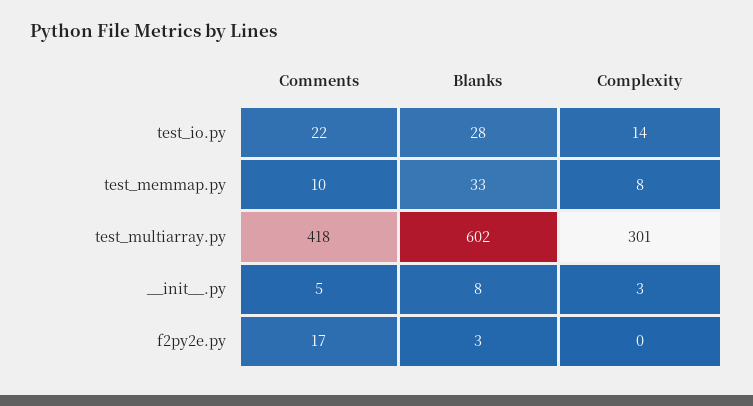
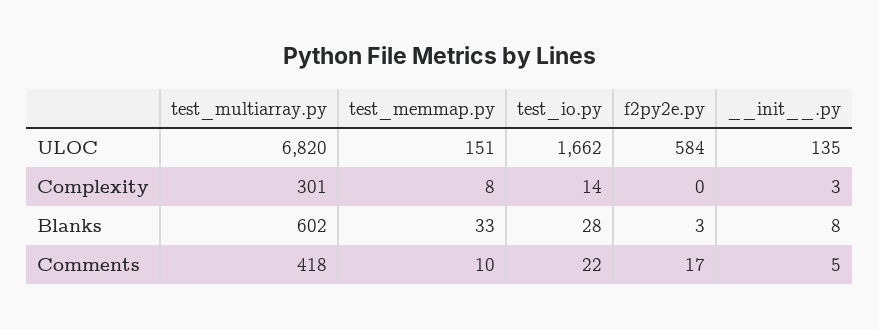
  {
    "Comments": {
      "test_io.py": 22,
      "test_memmap.py": 10,
      "test_multiarray.py": 418,
      "__init__.py": 5,
      "f2py2e.py": 17
    },
    "Blanks": {
      "test_io.py": 28,
      "test_memmap.py": 33,
      "test_multiarray.py": 602,
      "__init__.py": 8,
      "f2py2e.py": 3
    },
    "Complexity": {
      "test_io.py": 14,
      "test_memmap.py": 8,
      "test_multiarray.py": 301,
      "__init__.py": 3,
      "f2py2e.py": 0
-   }
+   },
+   "ULOC": {
+     "test_multiarray.py": 6820,
+     "test_memmap.py": 151,
+     "test_io.py": 1662,
+     "f2py2e.py": 584,
+     "__init__.py": 135
+   }
  }

